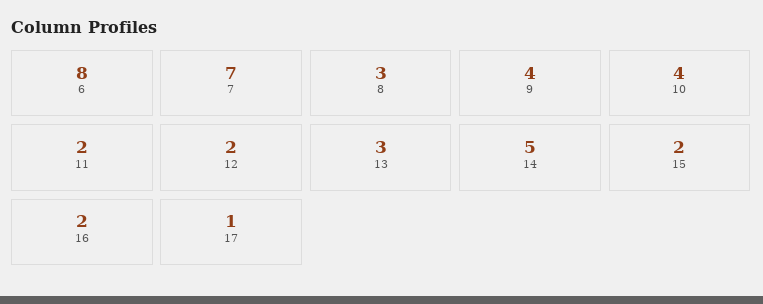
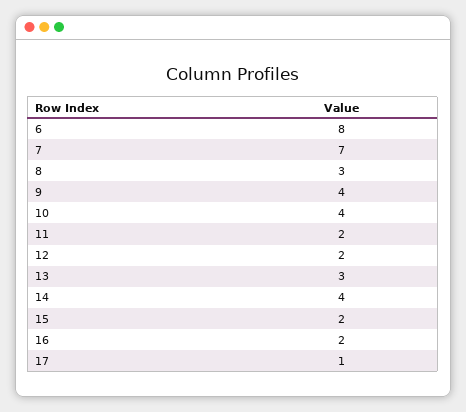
  {
    "6": 8,
    "7": 7,
    "8": 3,
    "9": 4,
    "10": 4,
    "11": 2,
    "12": 2,
    "13": 3,
-   "14": 5,
+   "14": 4,
    "15": 2,
    "16": 2,
    "17": 1
  }

